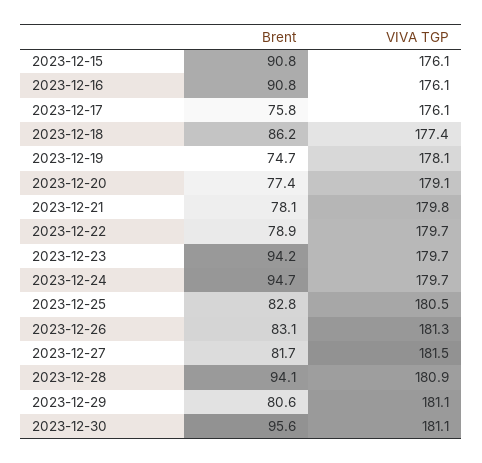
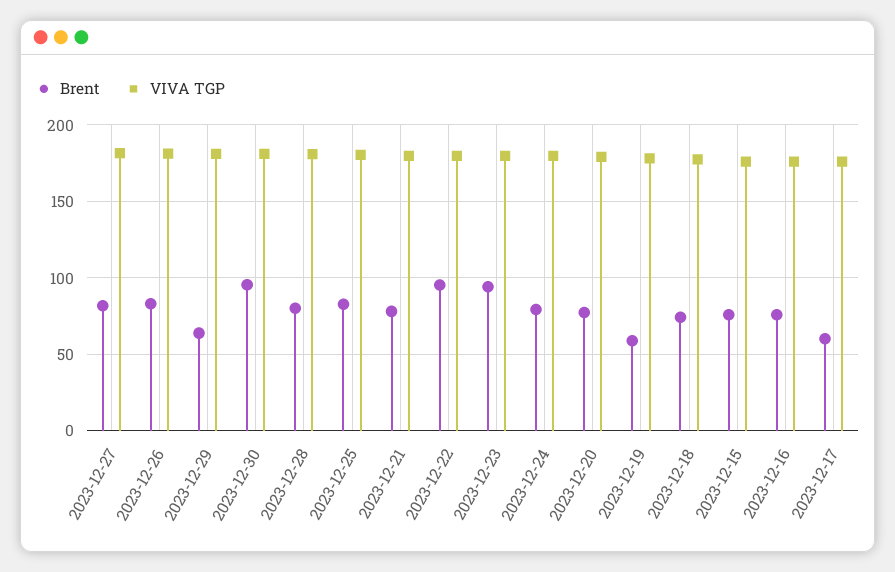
  {
    "Brent": {
-     "2023-12-15": 90.8,
+     "2023-12-15": 75,
-     "2023-12-16": 90.8,
+     "2023-12-16": 75,
-     "2023-12-17": 75.8,
+     "2023-12-17": 60,
-     "2023-12-18": 86.2,
+     "2023-12-18": 75,
-     "2023-12-19": 74.7,
+     "2023-12-19": 60,
      "2023-12-20": 77.4,
      "2023-12-21": 78.1,
-     "2023-12-22": 78.9,
+     "2023-12-22": 95,
      "2023-12-23": 94.2,
-     "2023-12-24": 94.7,
+     "2023-12-24": 80,
      "2023-12-25": 82.8,
      "2023-12-26": 83.1,
      "2023-12-27": 81.7,
-     "2023-12-28": 94.1,
+     "2023-12-28": 80,
-     "2023-12-29": 80.6,
+     "2023-12-29": 65,
      "2023-12-30": 95.6
    },
    "VIVA TGP": {
      "2023-12-15": 176.1,
      "2023-12-16": 176.1,
      "2023-12-17": 176.1,
      "2023-12-18": 177.4,
      "2023-12-19": 178.1,
      "2023-12-20": 179.1,
      "2023-12-21": 179.8,
      "2023-12-22": 179.7,
      "2023-12-23": 179.7,
      "2023-12-24": 179.7,
      "2023-12-25": 180.5,
      "2023-12-26": 181.3,
      "2023-12-27": 181.5,
      "2023-12-28": 180.9,
      "2023-12-29": 181.1,
      "2023-12-30": 181.1
    }
  }

